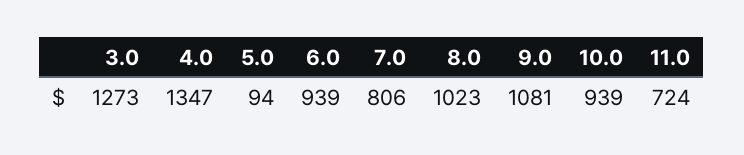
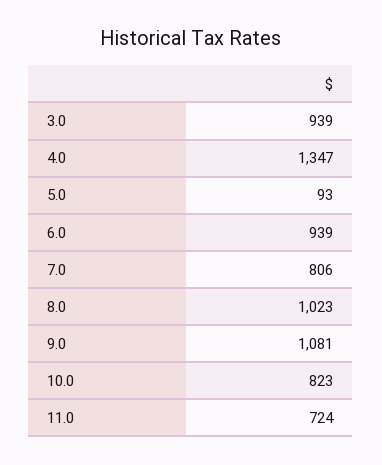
  {
-   "3.0": 1273,
+   "3.0": 939,
    "4.0": 1347,
-   "5.0": 94,
+   "5.0": 93,
    "6.0": 939,
    "7.0": 806,
    "8.0": 1023,
    "9.0": 1081,
-   "10.0": 939,
+   "10.0": 823,
    "11.0": 724
  }

